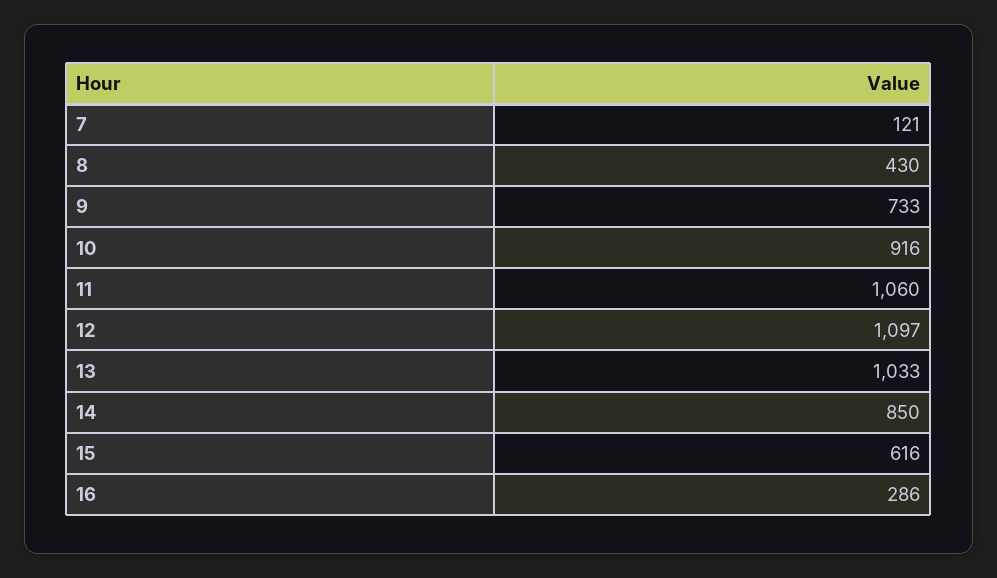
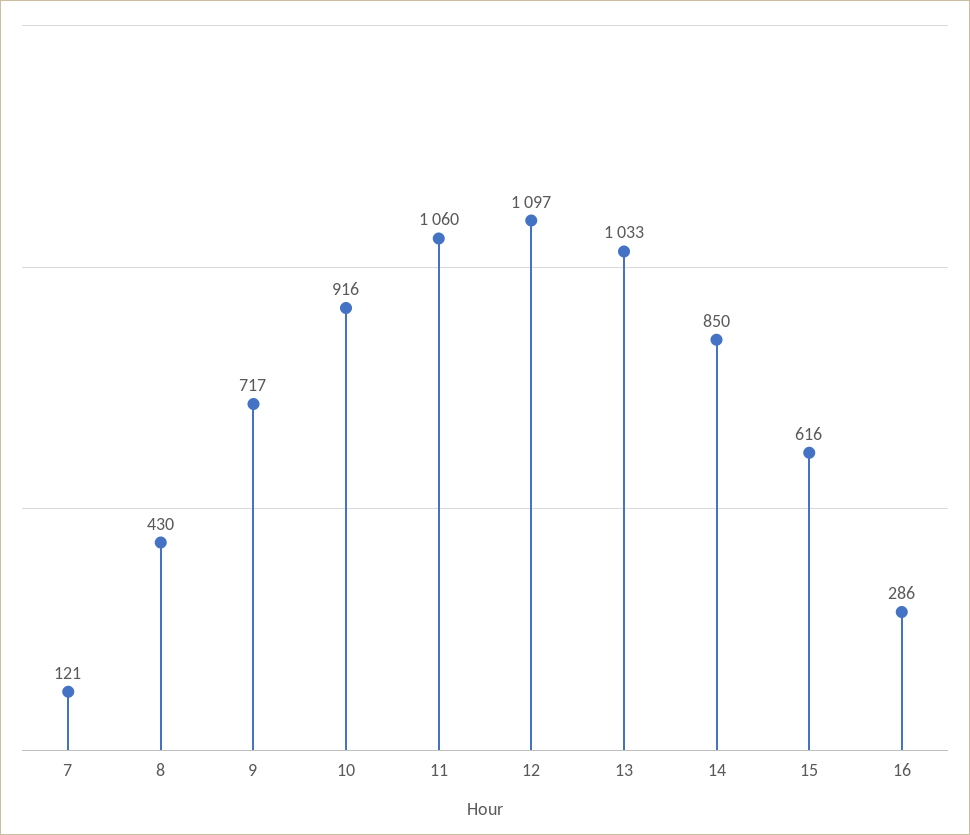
  {
    "7": 121,
    "8": 430,
-   "9": 733,
+   "9": 717,
    "10": 916,
    "11": 1060,
    "12": 1097,
    "13": 1033,
    "14": 850,
    "15": 616,
    "16": 286
  }

